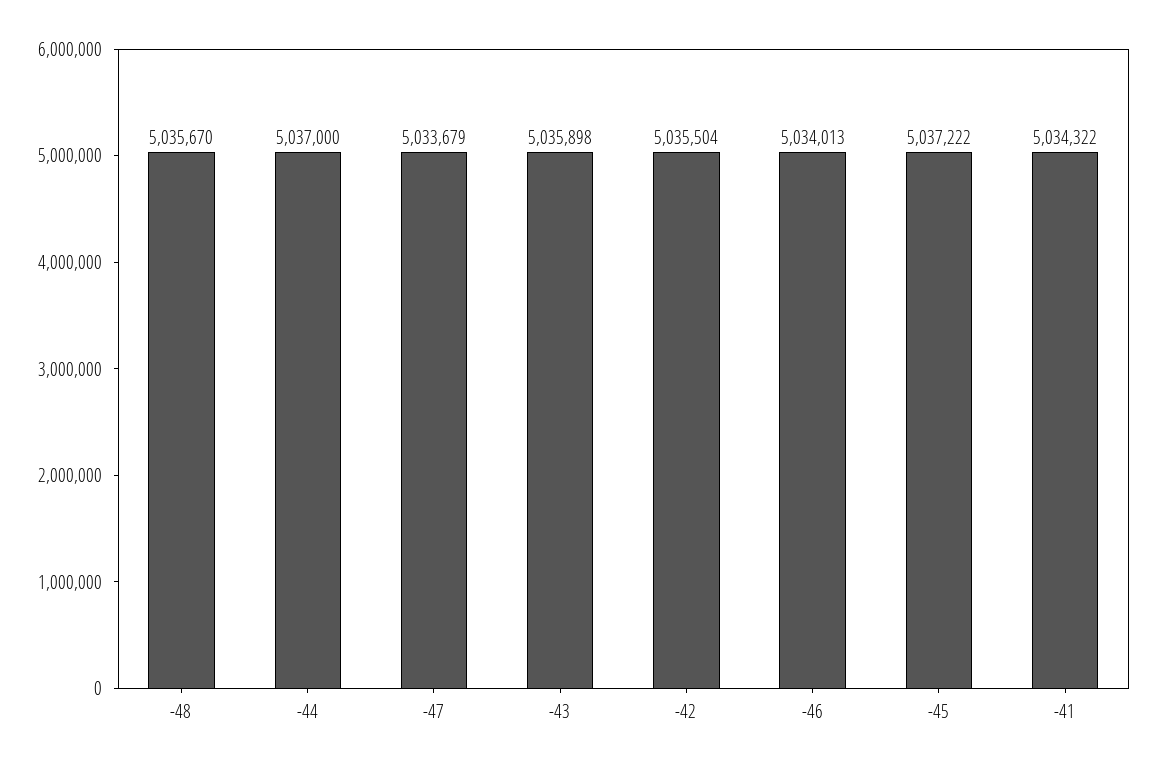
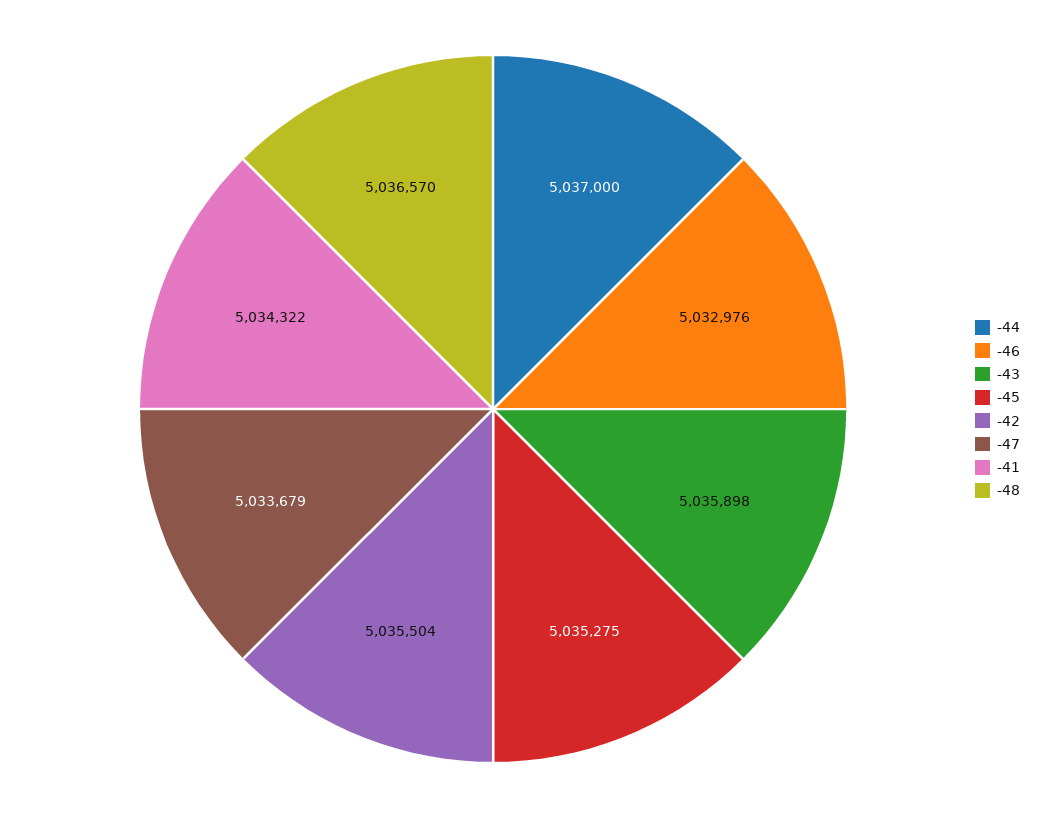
  {
-   "-48": 5035670,
+   "-48": 5036570,
    "-44": 5037000,
    "-47": 5033679,
    "-43": 5035898,
    "-42": 5035504,
-   "-46": 5034013,
+   "-46": 5032976,
-   "-45": 5037222,
+   "-45": 5035275,
    "-41": 5034322
  }

